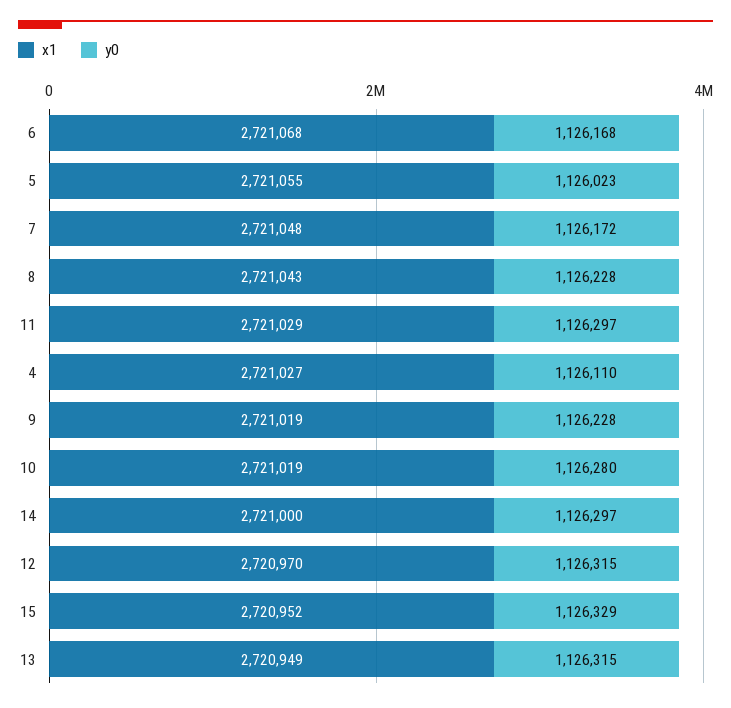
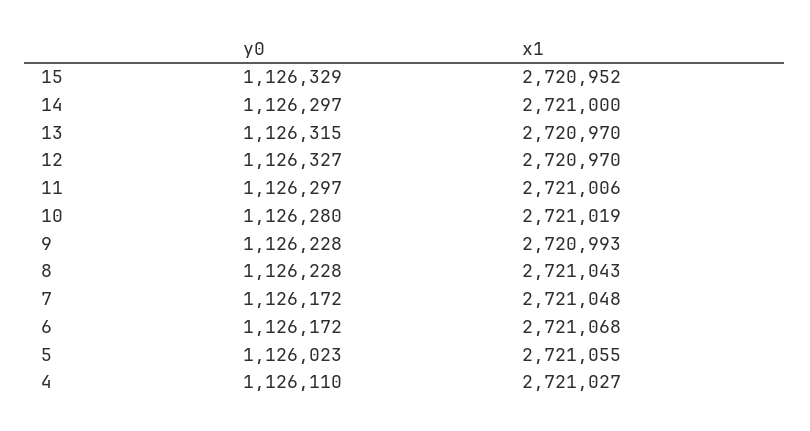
  {
    "x1": {
      "6": 2721068,
      "5": 2721055,
      "7": 2721048,
      "8": 2721043,
-     "11": 2721029,
+     "11": 2721006,
      "4": 2721027,
-     "9": 2721019,
+     "9": 2720993,
      "10": 2721019,
      "14": 2721000,
      "12": 2720970,
      "15": 2720952,
-     "13": 2720949
+     "13": 2720970
    },
    "y0": {
-     "6": 1126168,
+     "6": 1126172,
      "5": 1126023,
      "7": 1126172,
      "8": 1126228,
      "11": 1126297,
      "4": 1126110,
      "9": 1126228,
      "10": 1126280,
      "14": 1126297,
-     "12": 1126315,
+     "12": 1126327,
      "15": 1126329,
      "13": 1126315
    }
  }

